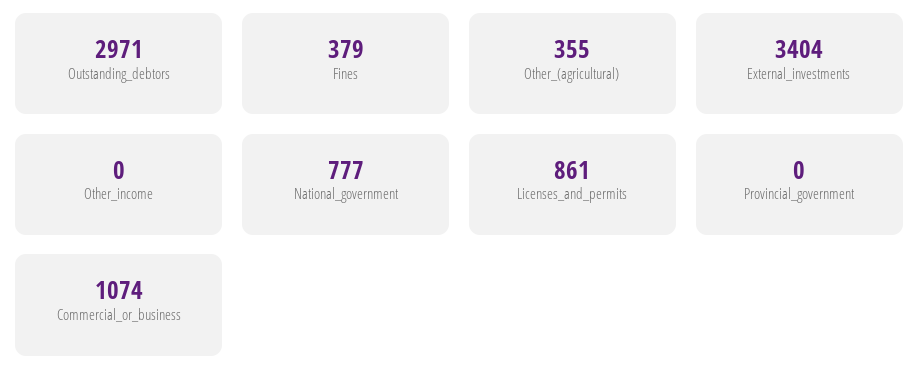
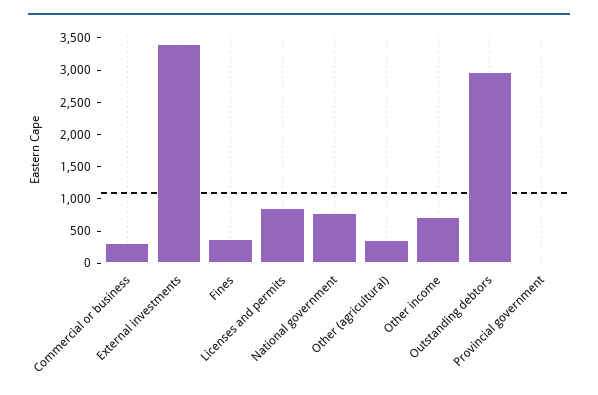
  {
    "Outstanding_debtors": 2971,
    "Fines": 379,
    "Other_(agricultural)": 355,
    "External_investments": 3404,
-   "Other_income": 0,
+   "Other_income": 750,
    "National_government": 777,
    "Licenses_and_permits": 861,
    "Provincial_government": 0,
-   "Commercial_or_business": 1074
+   "Commercial_or_business": 250
  }

